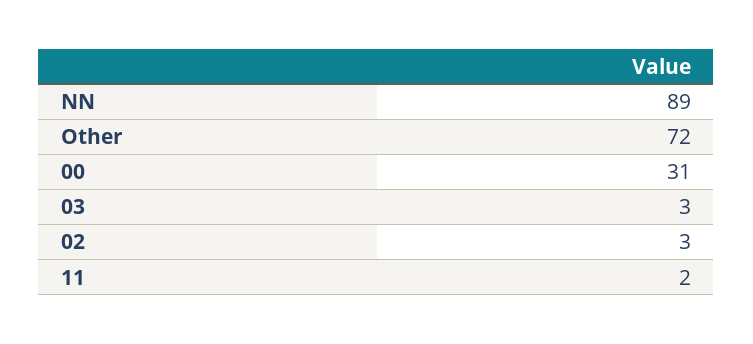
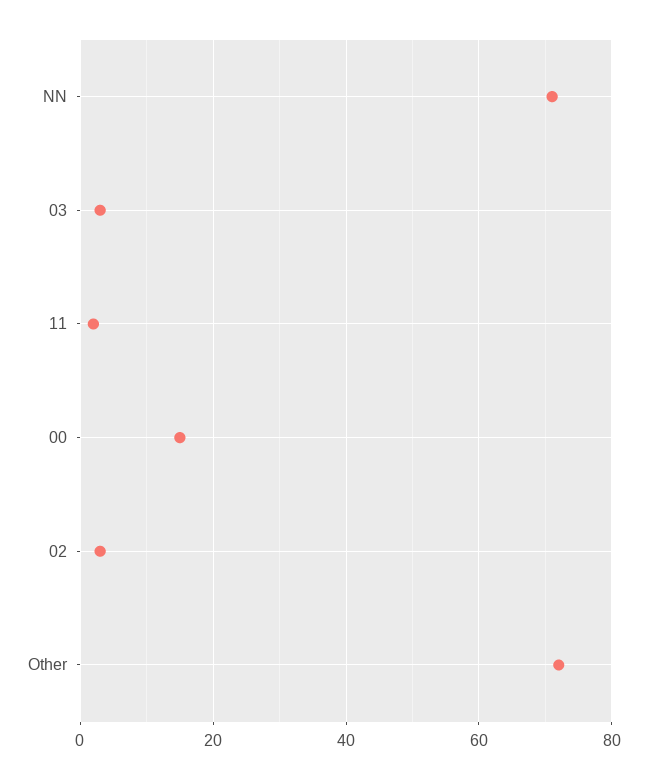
  {
-   "NN": 89,
+   "NN": 70,
    "Other": 72,
-   "00": 31,
+   "00": 15,
    "03": 3,
    "02": 3,
    "11": 2
  }

